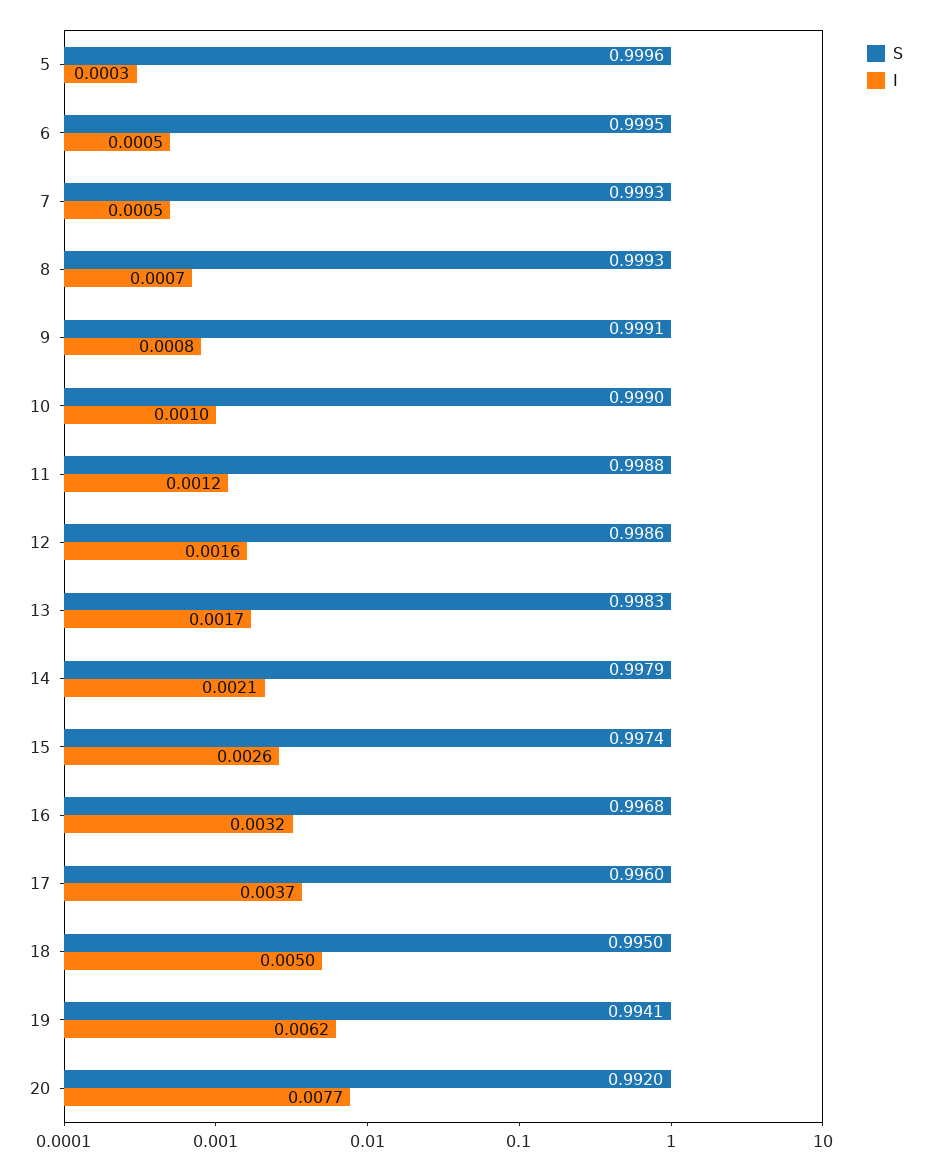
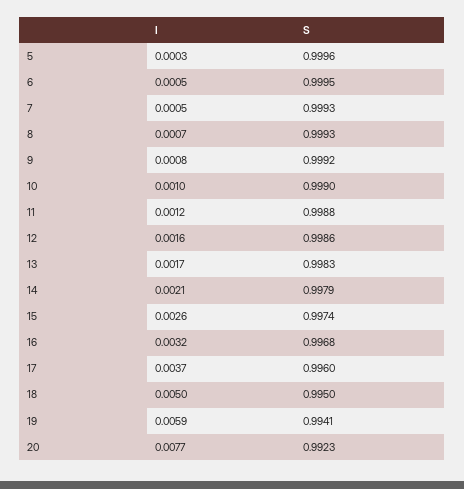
  {
    "S": {
      "5": 0.9996,
      "6": 0.9995,
      "7": 0.9993,
      "8": 0.9993,
-     "9": 0.9991,
+     "9": 0.9992,
      "10": 0.999,
      "11": 0.9988,
      "12": 0.9986,
      "13": 0.9983,
      "14": 0.9979,
      "15": 0.9974,
      "16": 0.9968,
      "17": 0.996,
      "18": 0.995,
      "19": 0.9941,
-     "20": 0.992
+     "20": 0.9923
    },
    "I": {
      "5": 0.0003,
      "6": 0.0005,
      "7": 0.0005,
      "8": 0.0007,
      "9": 0.0008,
      "10": 0.001,
      "11": 0.0012,
      "12": 0.0016,
      "13": 0.0017,
      "14": 0.0021,
      "15": 0.0026,
      "16": 0.0032,
      "17": 0.0037,
      "18": 0.005,
-     "19": 0.0062,
+     "19": 0.0059,
      "20": 0.0077
    }
  }

